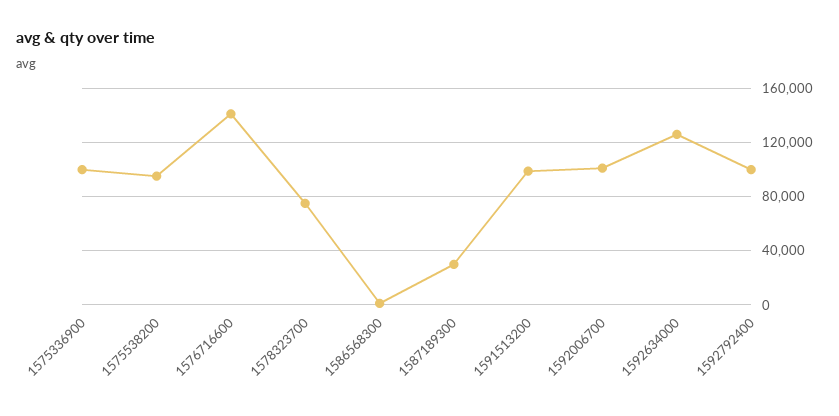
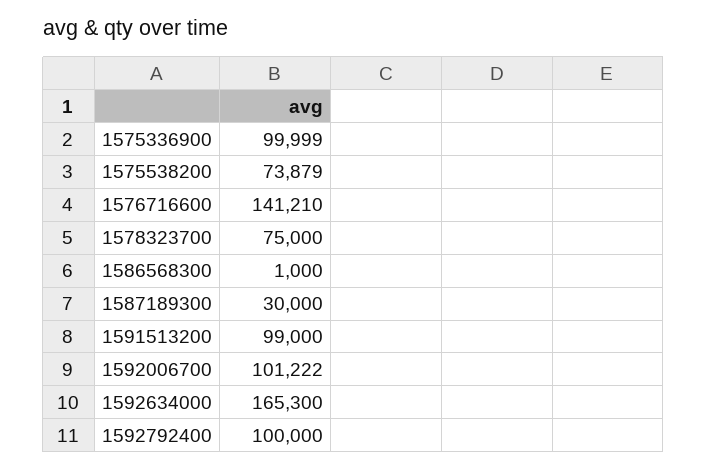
  {
    "1575336900": 99999,
-   "1575538200": 95000,
+   "1575538200": 73879,
    "1576716600": 141210,
    "1578323700": 75000,
    "1586568300": 1000,
    "1587189300": 30000,
    "1591513200": 99000,
    "1592006700": 101222,
-   "1592634000": 125000,
+   "1592634000": 165300,
    "1592792400": 100000
  }

